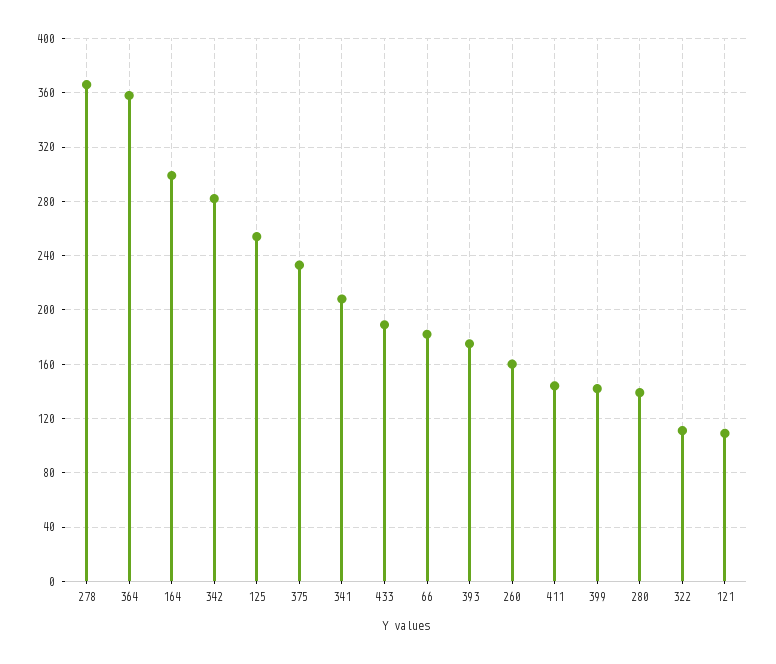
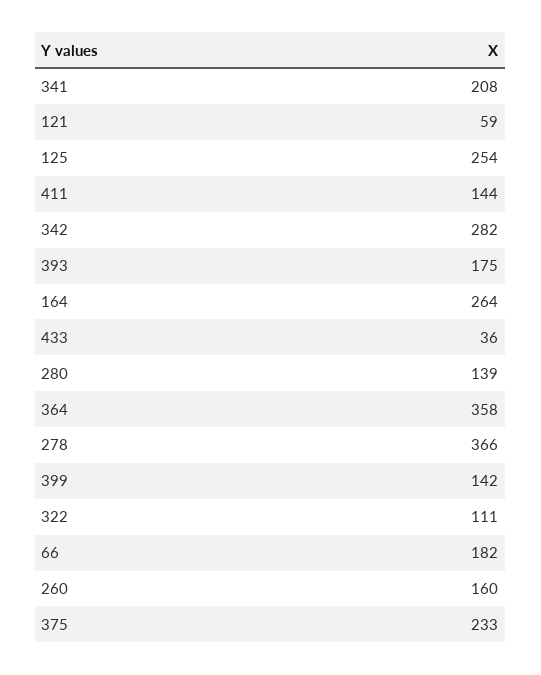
  {
    "278": 366,
    "364": 358,
-   "164": 300,
+   "164": 264,
    "342": 282,
    "125": 254,
    "375": 233,
    "341": 208,
-   "433": 190,
+   "433": 36,
    "66": 182,
    "393": 175,
    "260": 160,
    "411": 144,
    "399": 142,
    "280": 139,
    "322": 111,
-   "121": 110
+   "121": 59
  }

